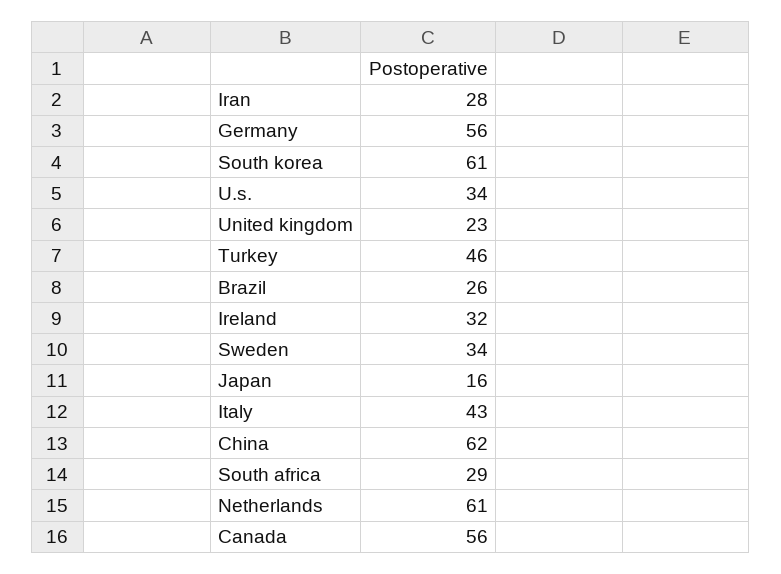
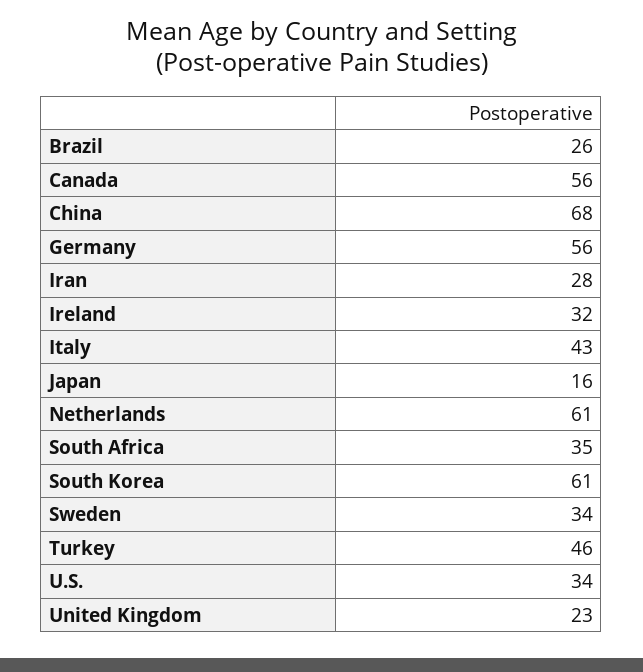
  {
    "Iran": 28,
    "Germany": 56,
    "South korea": 61,
    "U.s.": 34,
    "United kingdom": 23,
    "Turkey": 46,
    "Brazil": 26,
    "Ireland": 32,
    "Sweden": 34,
    "Japan": 16,
    "Italy": 43,
-   "China": 62,
+   "China": 68,
-   "South africa": 29,
+   "South africa": 35,
    "Netherlands": 61,
    "Canada": 56
  }

